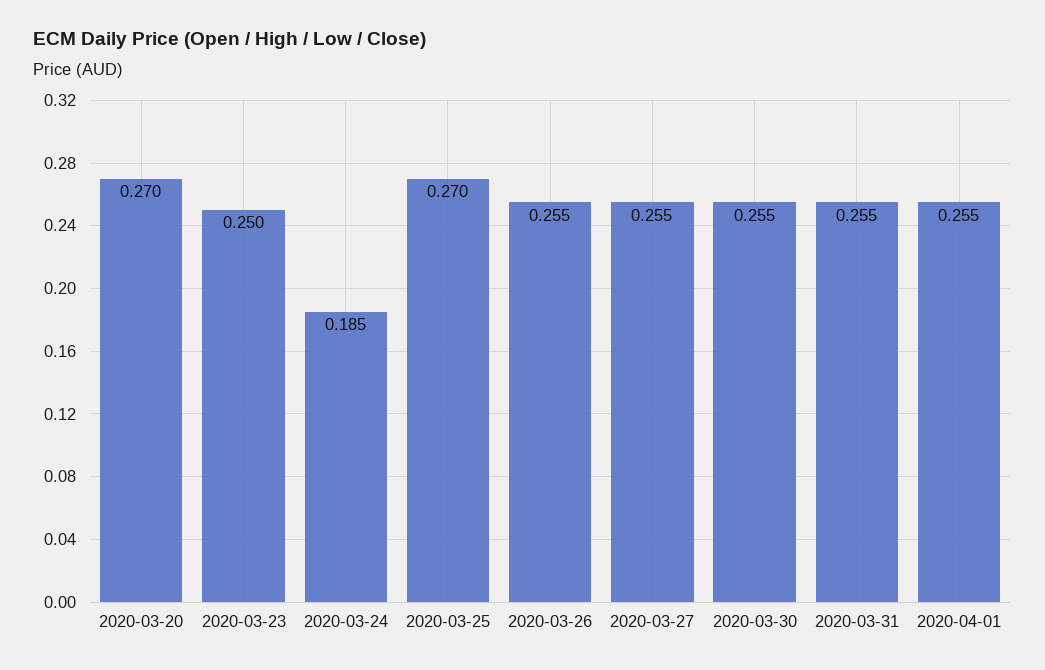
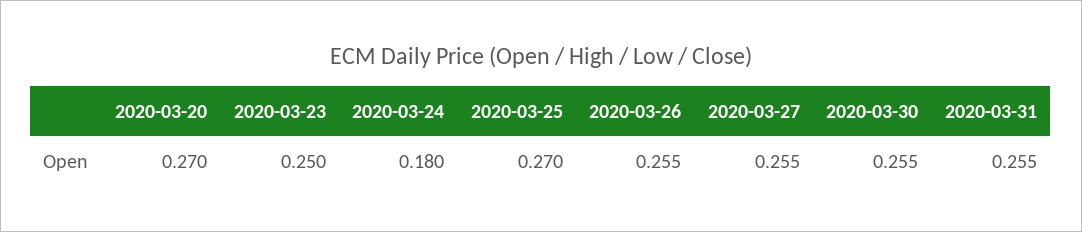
  {
    "2020-03-20": 0.27,
    "2020-03-23": 0.25,
-   "2020-03-24": 0.185,
+   "2020-03-24": 0.18,
    "2020-03-25": 0.27,
    "2020-03-26": 0.255,
    "2020-03-27": 0.255,
    "2020-03-30": 0.255,
-   "2020-03-31": 0.255,
+   "2020-03-31": 0.255
-   "2020-04-01": 0.255
  }

